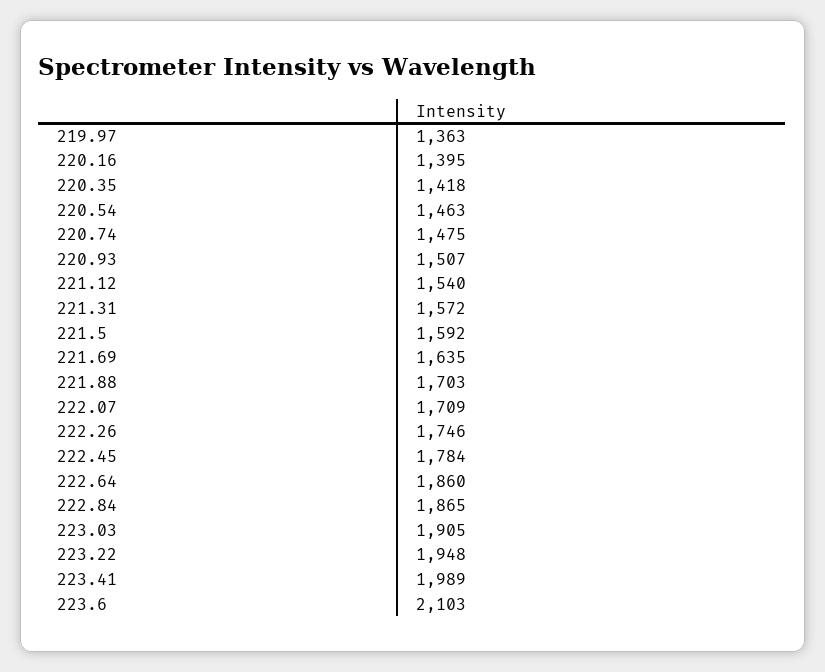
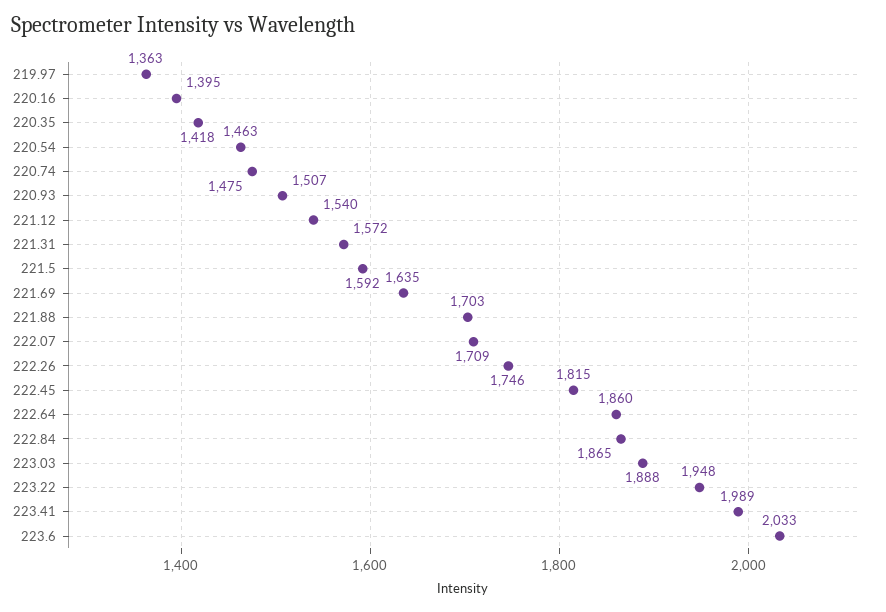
  {
    "219.97": 1363,
    "220.16": 1395,
    "220.35": 1418,
    "220.54": 1463,
    "220.74": 1475,
    "220.93": 1507,
    "221.12": 1540,
    "221.31": 1572,
    "221.5": 1592,
    "221.69": 1635,
    "221.88": 1703,
    "222.07": 1709,
    "222.26": 1746,
-   "222.45": 1784,
+   "222.45": 1815,
    "222.64": 1860,
    "222.84": 1865,
-   "223.03": 1905,
+   "223.03": 1888,
    "223.22": 1948,
    "223.41": 1989,
-   "223.6": 2103
+   "223.6": 2033
  }

